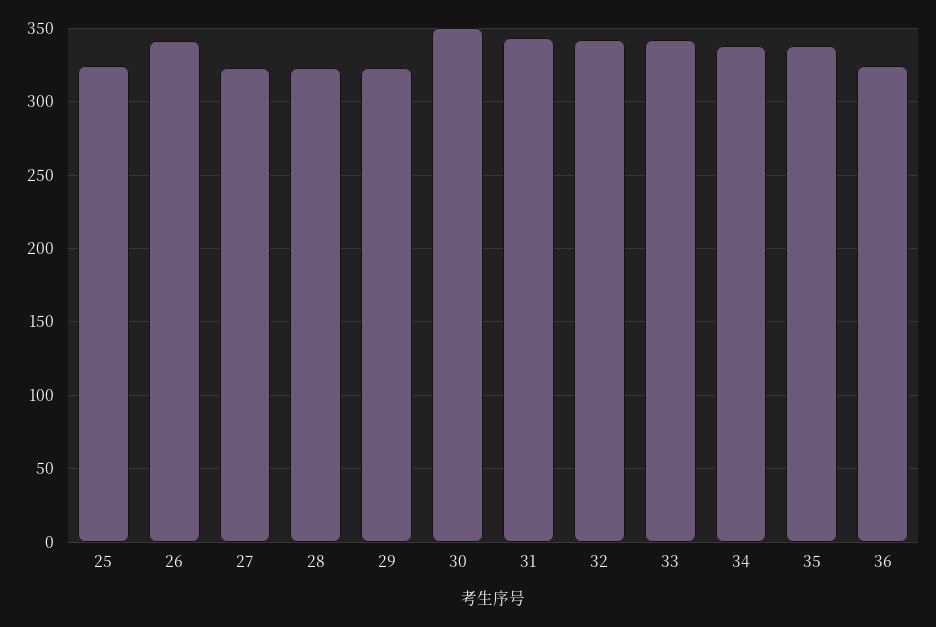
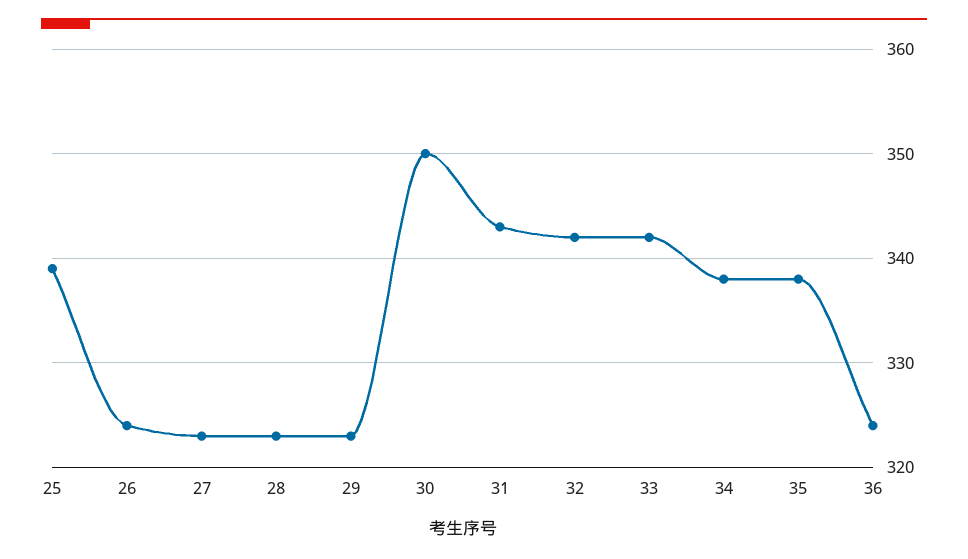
  {
-   "25": 325,
+   "25": 339,
-   "26": 340,
+   "26": 324,
    "27": 323,
    "28": 323,
    "29": 323,
    "30": 350,
    "31": 343,
    "32": 342,
    "33": 342,
    "34": 338,
    "35": 338,
    "36": 324
  }

